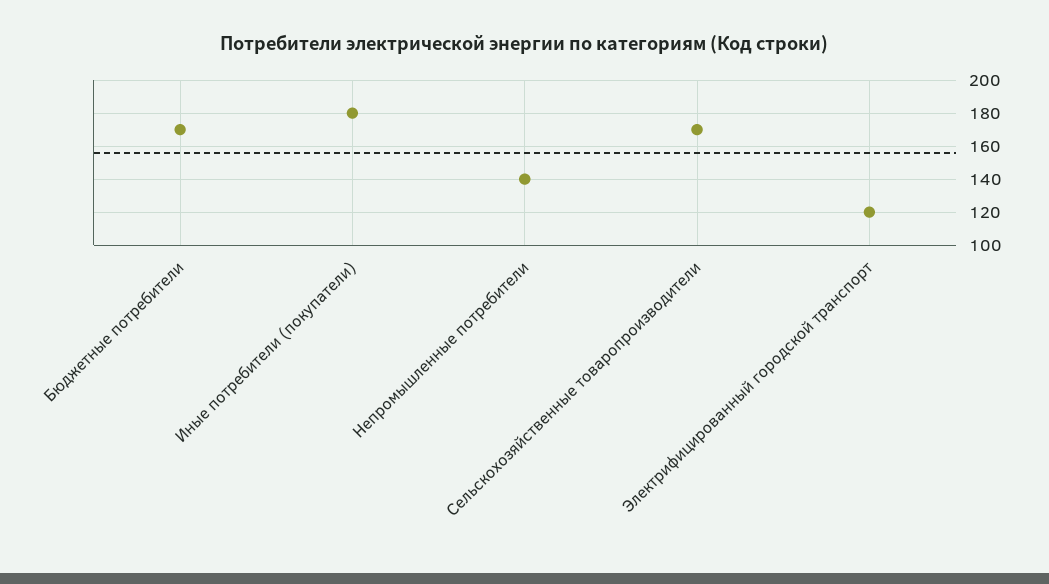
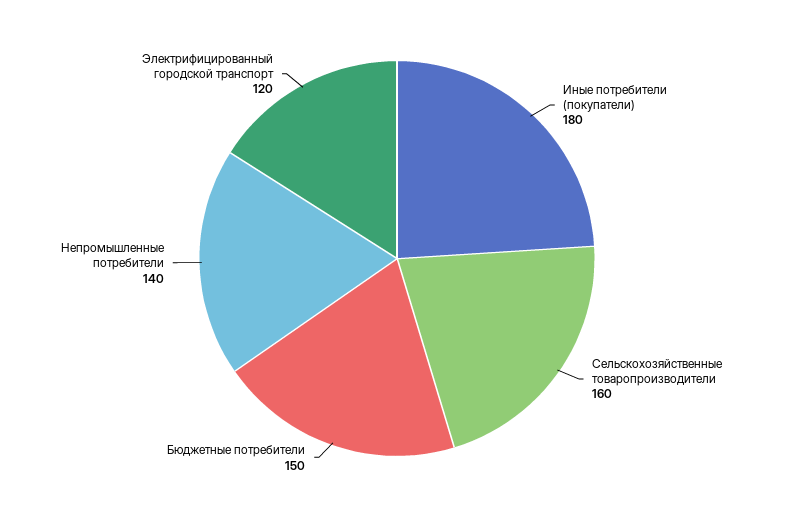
  {
-   "Бюджетные потребители": 170,
+   "Бюджетные потребители": 150,
    "Иные потребители (покупатели)": 180,
    "Непромышленные потребители": 140,
-   "Сельскохозяйственные товаропроизводители": 170,
+   "Сельскохозяйственные товаропроизводители": 160,
    "Электрифицированный городской транспорт": 120
  }

